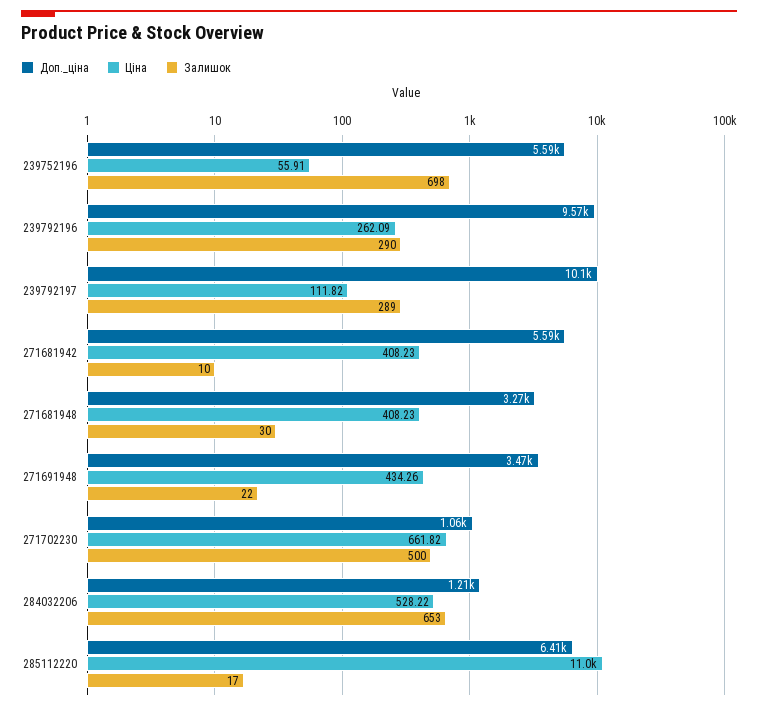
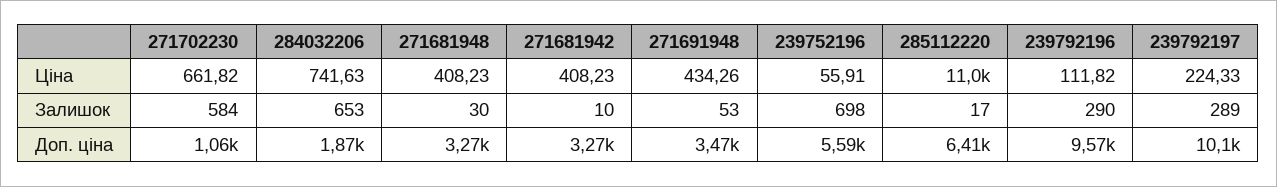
  {
    "Доп._ціна": {
      "239752196": 5590,
      "239792196": 9570,
      "239792197": 10100,
-     "271681942": 5590,
+     "271681942": 3270,
      "271681948": 3270,
      "271691948": 3470,
      "271702230": 1060,
-     "284032206": 1210,
+     "284032206": 1870,
      "285112220": 6410
    },
    "Ціна": {
      "239752196": 55.91,
-     "239792196": 262.09,
+     "239792196": 111.82,
-     "239792197": 111.82,
+     "239792197": 224.33,
      "271681942": 408.23,
      "271681948": 408.23,
      "271691948": 434.26,
      "271702230": 661.82,
-     "284032206": 528.22,
+     "284032206": 741.63,
      "285112220": 11000
    },
    "Залишок": {
      "239752196": 698,
      "239792196": 290,
      "239792197": 289,
      "271681942": 10,
      "271681948": 30,
-     "271691948": 22,
+     "271691948": 53,
-     "271702230": 500,
+     "271702230": 584,
      "284032206": 653,
      "285112220": 17
    }
  }

